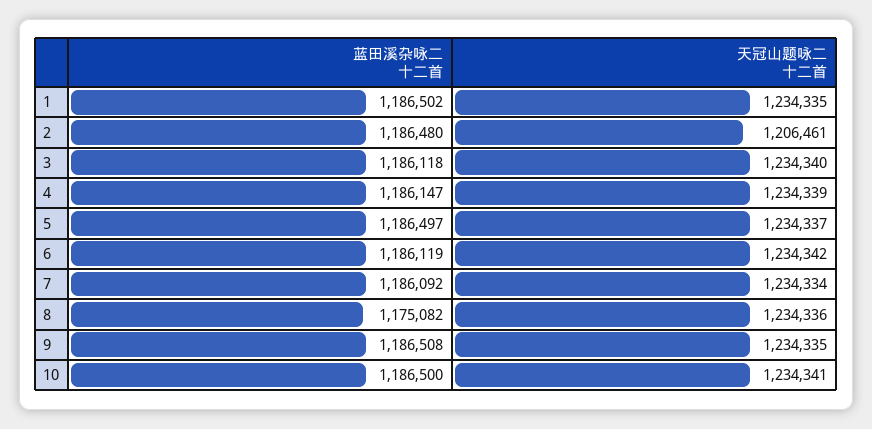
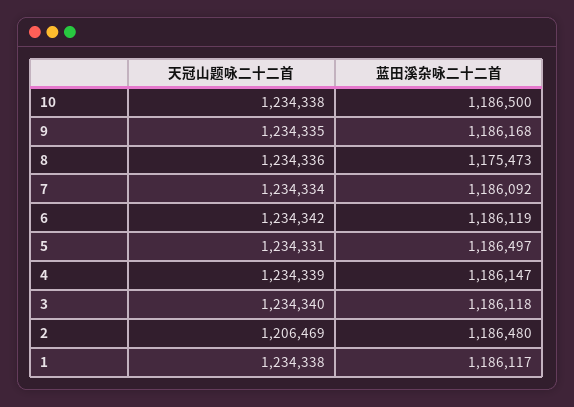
  {
    "蓝田溪杂咏二十二首": {
-     "1": 1186502,
+     "1": 1186117,
      "2": 1186480,
      "3": 1186118,
      "4": 1186147,
      "5": 1186497,
      "6": 1186119,
      "7": 1186092,
-     "8": 1175082,
+     "8": 1175473,
-     "9": 1186508,
+     "9": 1186168,
      "10": 1186500
    },
    "天冠山题咏二十二首": {
-     "1": 1234335,
+     "1": 1234338,
-     "2": 1206461,
+     "2": 1206469,
      "3": 1234340,
      "4": 1234339,
-     "5": 1234337,
+     "5": 1234331,
      "6": 1234342,
      "7": 1234334,
      "8": 1234336,
      "9": 1234335,
-     "10": 1234341
+     "10": 1234338
    }
  }

